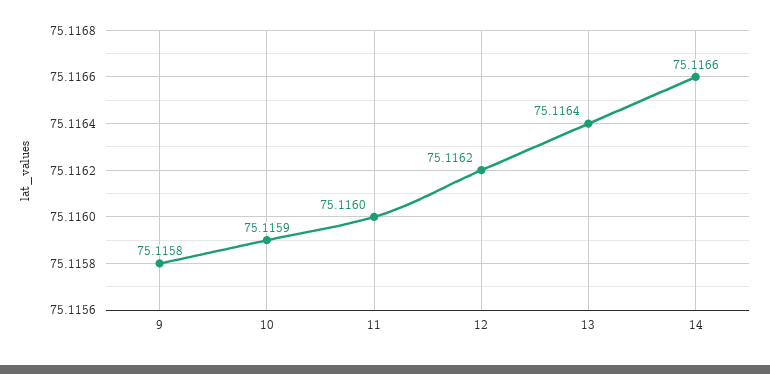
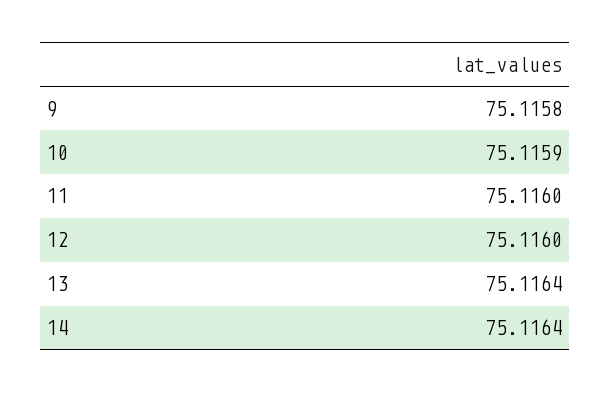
  {
    "9": 75.1158,
    "10": 75.1159,
    "11": 75.116,
-   "12": 75.1162,
+   "12": 75.116,
    "13": 75.1164,
-   "14": 75.1166
+   "14": 75.1164
  }

